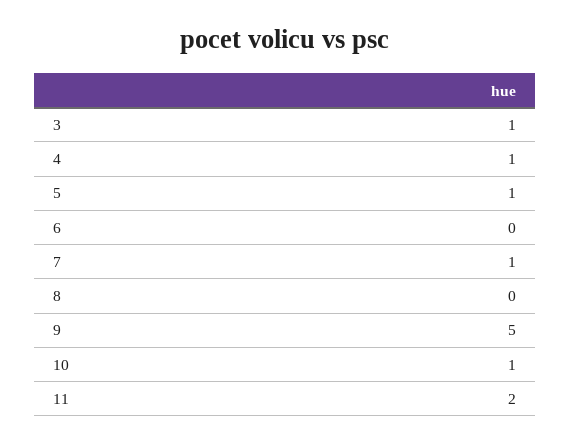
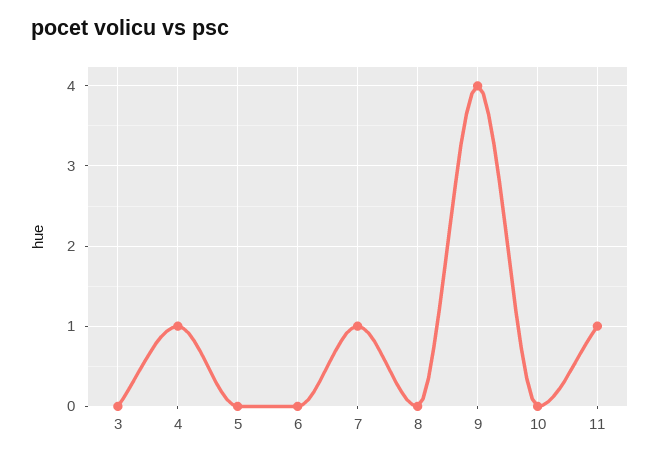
  {
-   "3": 1,
+   "3": 0,
    "4": 1,
-   "5": 1,
+   "5": 0,
    "6": 0,
    "7": 1,
    "8": 0,
-   "9": 5,
+   "9": 4,
-   "10": 1,
+   "10": 0,
-   "11": 2
+   "11": 1
  }

